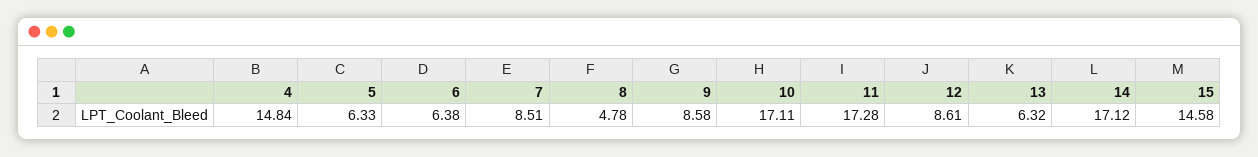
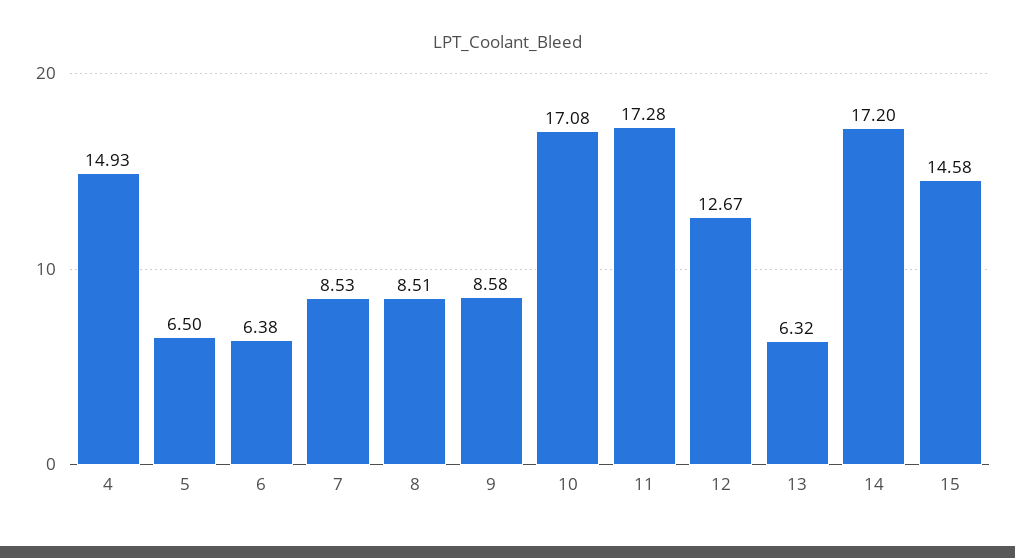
  {
-   "4": 14.84,
+   "4": 14.93,
-   "5": 6.33,
+   "5": 6.5,
    "6": 6.38,
-   "7": 8.51,
+   "7": 8.53,
-   "8": 4.78,
+   "8": 8.51,
    "9": 8.58,
-   "10": 17.11,
+   "10": 17.08,
    "11": 17.28,
-   "12": 8.61,
+   "12": 12.67,
    "13": 6.32,
-   "14": 17.12,
+   "14": 17.2,
    "15": 14.58
  }

